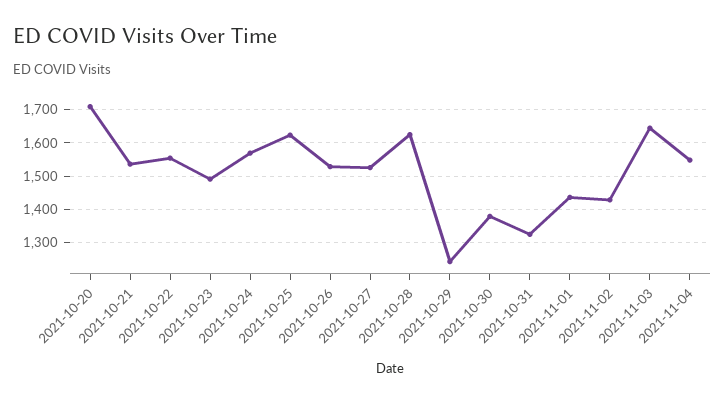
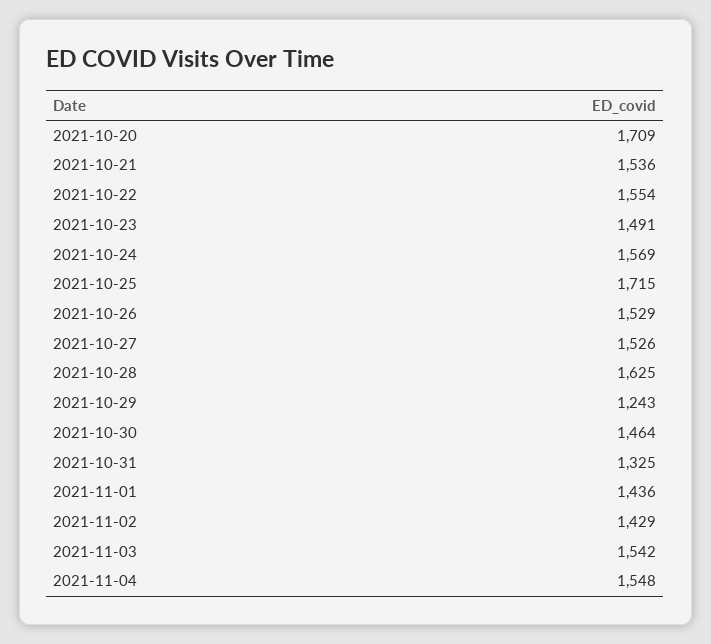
  {
    "2021-10-20": 1709,
    "2021-10-21": 1536,
    "2021-10-22": 1554,
    "2021-10-23": 1491,
    "2021-10-24": 1569,
-   "2021-10-25": 1620,
+   "2021-10-25": 1715,
    "2021-10-26": 1529,
    "2021-10-27": 1526,
    "2021-10-28": 1625,
    "2021-10-29": 1243,
-   "2021-10-30": 1380,
+   "2021-10-30": 1464,
    "2021-10-31": 1325,
    "2021-11-01": 1436,
    "2021-11-02": 1429,
-   "2021-11-03": 1640,
+   "2021-11-03": 1542,
    "2021-11-04": 1548
  }

